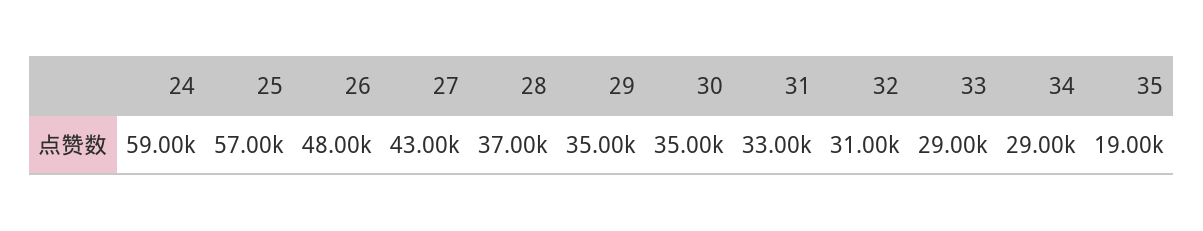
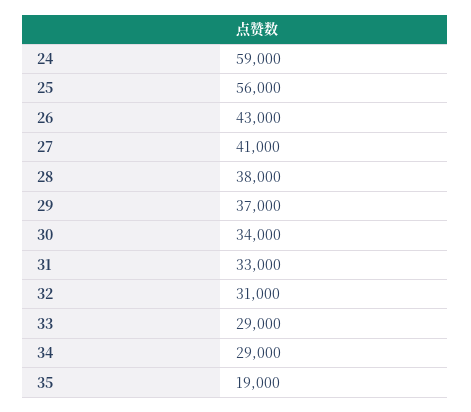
  {
    "24": 59000,
-   "25": 57000,
+   "25": 56000,
-   "26": 48000,
+   "26": 43000,
-   "27": 43000,
+   "27": 41000,
-   "28": 37000,
+   "28": 38000,
-   "29": 35000,
+   "29": 37000,
-   "30": 35000,
+   "30": 34000,
    "31": 33000,
    "32": 31000,
    "33": 29000,
    "34": 29000,
    "35": 19000
  }

